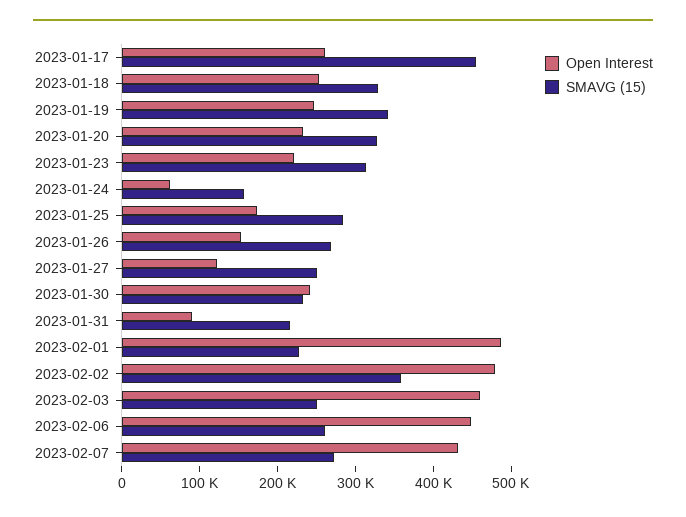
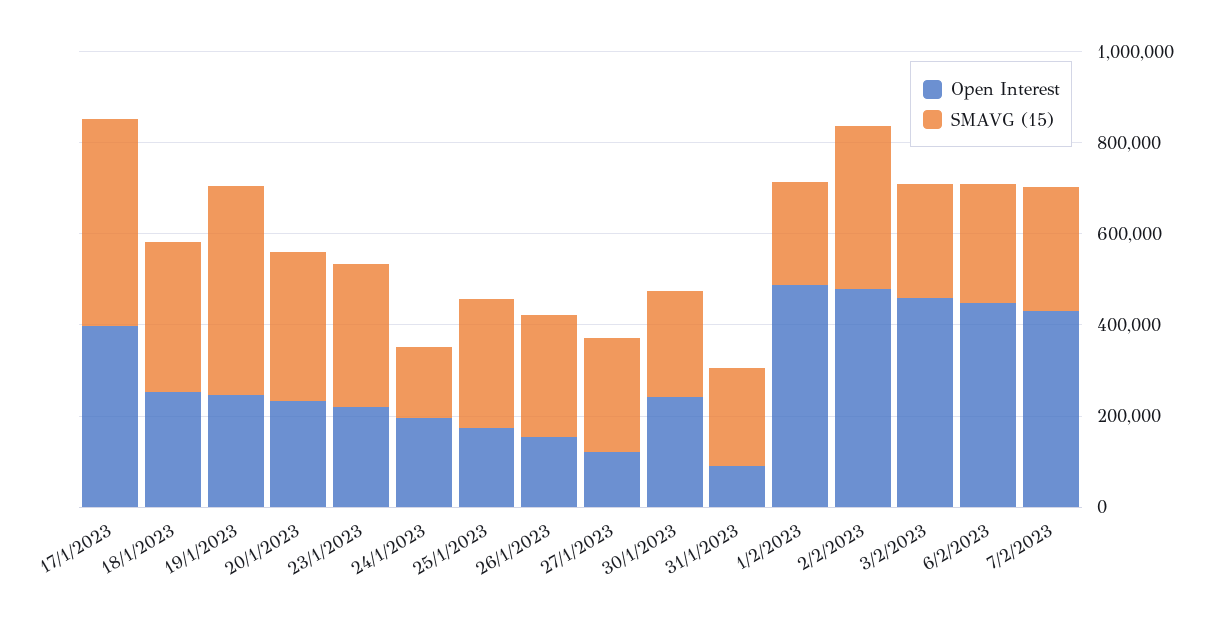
  {
    "Open Interest": {
-     "2023-01-17": 260000,
+     "2023-01-17": 400000,
      "2023-01-18": 260000,
      "2023-01-19": 240000,
      "2023-01-20": 240000,
      "2023-01-23": 220000,
-     "2023-01-24": 60000,
+     "2023-01-24": 200000,
      "2023-01-25": 180000,
      "2023-01-26": 160000,
      "2023-01-27": 120000,
      "2023-01-30": 240000,
      "2023-01-31": 80000,
      "2023-02-01": 480000,
      "2023-02-02": 480000,
      "2023-02-03": 460000,
      "2023-02-06": 440000,
      "2023-02-07": 440000
    },
    "SMAVG (15)": {
      "2023-01-17": 460000,
      "2023-01-18": 320000,
-     "2023-01-19": 340000,
+     "2023-01-19": 450000,
      "2023-01-20": 320000,
      "2023-01-23": 320000,
      "2023-01-24": 160000,
      "2023-01-25": 280000,
      "2023-01-26": 260000,
      "2023-01-27": 260000,
      "2023-01-30": 240000,
      "2023-01-31": 220000,
      "2023-02-01": 220000,
      "2023-02-02": 360000,
      "2023-02-03": 240000,
      "2023-02-06": 260000,
      "2023-02-07": 280000
    }
  }

